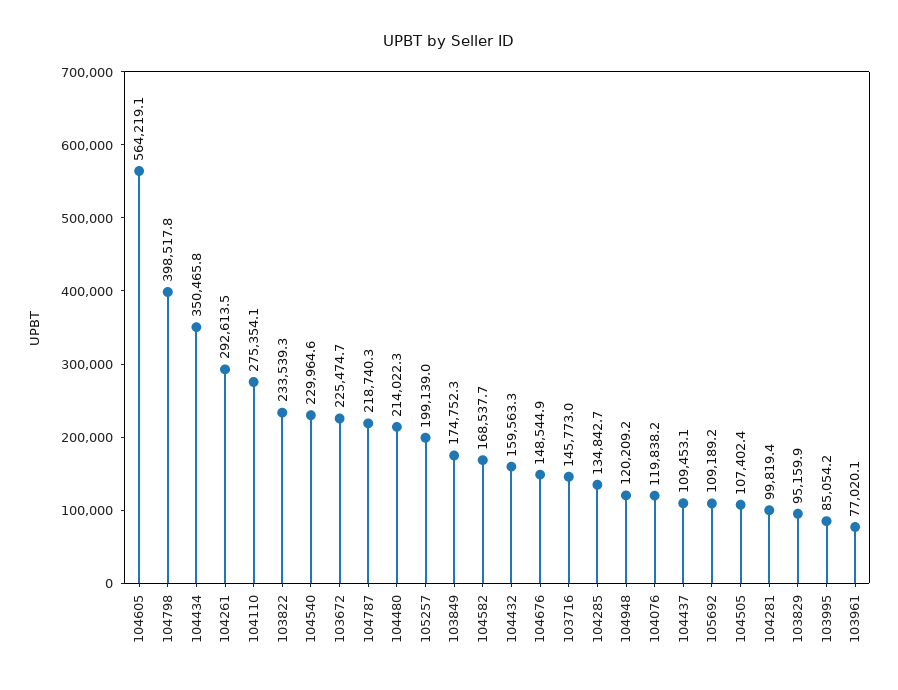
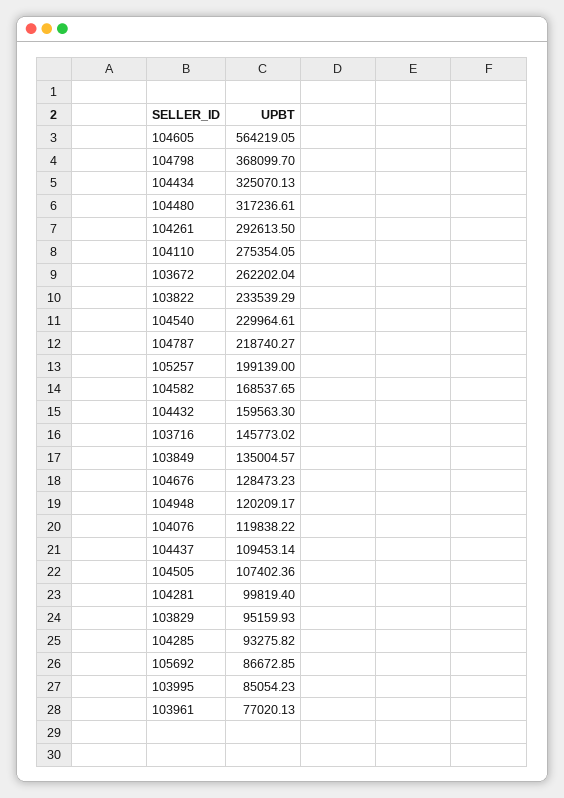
  {
    "104605": 564219.05,
-   "104798": 398517.8,
+   "104798": 368099.7,
-   "104434": 350465.8,
+   "104434": 325070.13,
    "104261": 292613.5,
    "104110": 275354.05,
    "103822": 233539.29,
    "104540": 229964.61,
-   "103672": 225474.7,
+   "103672": 262202.04,
    "104787": 218740.27,
-   "104480": 214022.3,
+   "104480": 317236.61,
    "105257": 199139,
-   "103849": 174752.3,
+   "103849": 135004.57,
    "104582": 168537.65,
    "104432": 159563.3,
-   "104676": 148544.9,
+   "104676": 128473.23,
    "103716": 145773.02,
-   "104285": 134842.7,
+   "104285": 93275.82,
    "104948": 120209.17,
    "104076": 119838.22,
    "104437": 109453.14,
-   "105692": 109189.2,
+   "105692": 86672.85,
    "104505": 107402.36,
    "104281": 99819.4,
    "103829": 95159.93,
    "103995": 85054.23,
    "103961": 77020.13
  }

